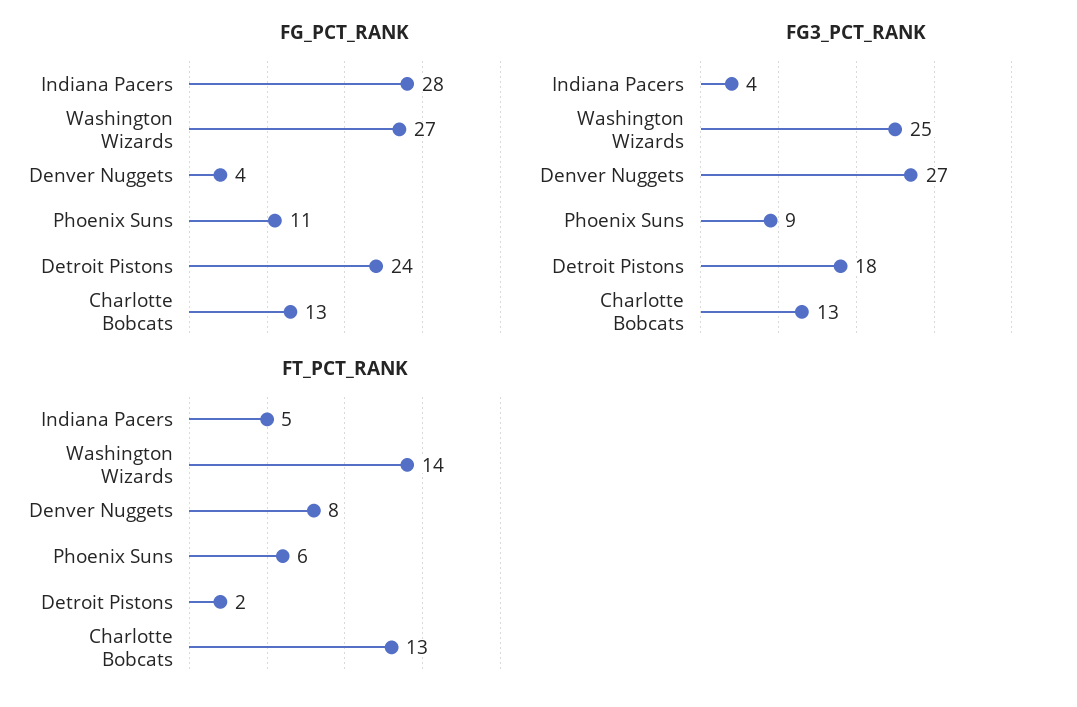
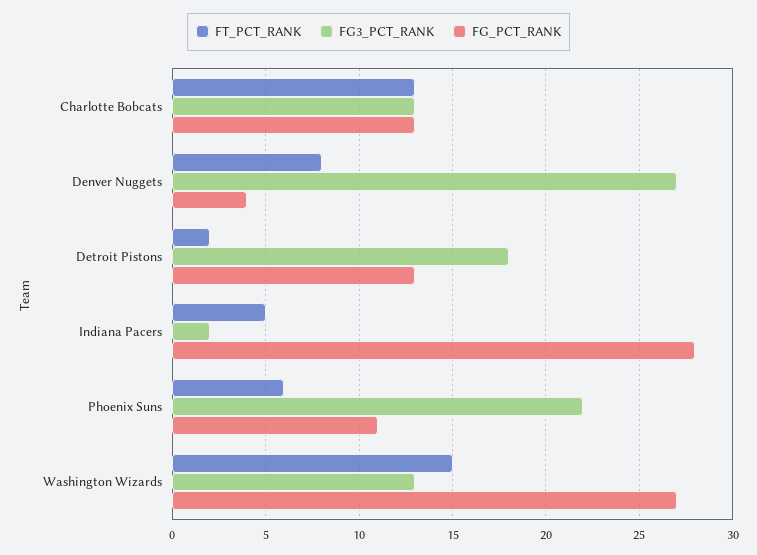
  {
    "FG_PCT_RANK": {
      "Indiana Pacers": 28,
      "Washington Wizards": 27,
      "Denver Nuggets": 4,
      "Phoenix Suns": 11,
-     "Detroit Pistons": 24,
+     "Detroit Pistons": 13,
      "Charlotte Bobcats": 13
    },
    "FG3_PCT_RANK": {
-     "Indiana Pacers": 4,
+     "Indiana Pacers": 2,
-     "Washington Wizards": 25,
+     "Washington Wizards": 13,
      "Denver Nuggets": 27,
-     "Phoenix Suns": 9,
+     "Phoenix Suns": 22,
      "Detroit Pistons": 18,
      "Charlotte Bobcats": 13
    },
    "FT_PCT_RANK": {
      "Indiana Pacers": 5,
-     "Washington Wizards": 14,
+     "Washington Wizards": 15,
      "Denver Nuggets": 8,
      "Phoenix Suns": 6,
      "Detroit Pistons": 2,
      "Charlotte Bobcats": 13
    }
  }

